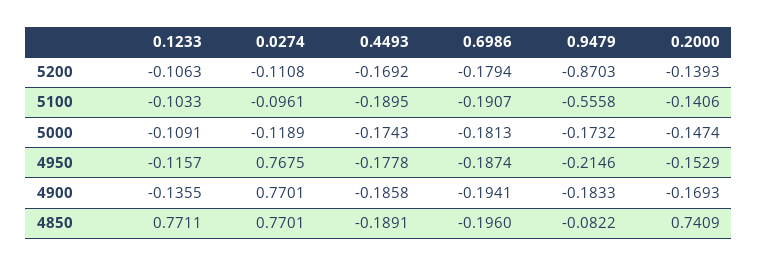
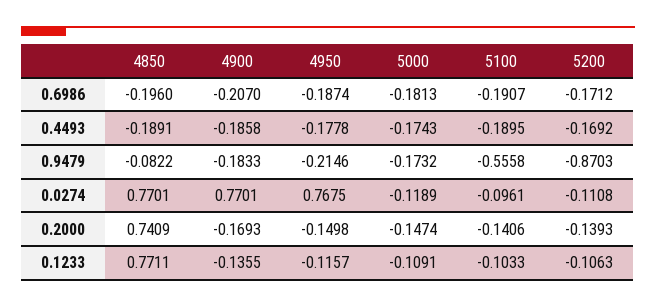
  {
    "0.1233": {
      "5200": -0.1063,
      "5100": -0.1033,
      "5000": -0.1091,
      "4950": -0.1157,
      "4900": -0.1355,
      "4850": 0.7711
    },
    "0.0274": {
      "5200": -0.1108,
      "5100": -0.0961,
      "5000": -0.1189,
      "4950": 0.7675,
      "4900": 0.7701,
      "4850": 0.7701
    },
    "0.4493": {
      "5200": -0.1692,
      "5100": -0.1895,
      "5000": -0.1743,
      "4950": -0.1778,
      "4900": -0.1858,
      "4850": -0.1891
    },
    "0.6986": {
-     "5200": -0.1794,
+     "5200": -0.1712,
      "5100": -0.1907,
      "5000": -0.1813,
      "4950": -0.1874,
-     "4900": -0.1941,
+     "4900": -0.207,
      "4850": -0.196
    },
    "0.9479": {
      "5200": -0.8703,
      "5100": -0.5558,
      "5000": -0.1732,
      "4950": -0.2146,
      "4900": -0.1833,
      "4850": -0.0822
    },
    "0.2000": {
      "5200": -0.1393,
      "5100": -0.1406,
      "5000": -0.1474,
-     "4950": -0.1529,
+     "4950": -0.1498,
      "4900": -0.1693,
      "4850": 0.7409
    }
  }

